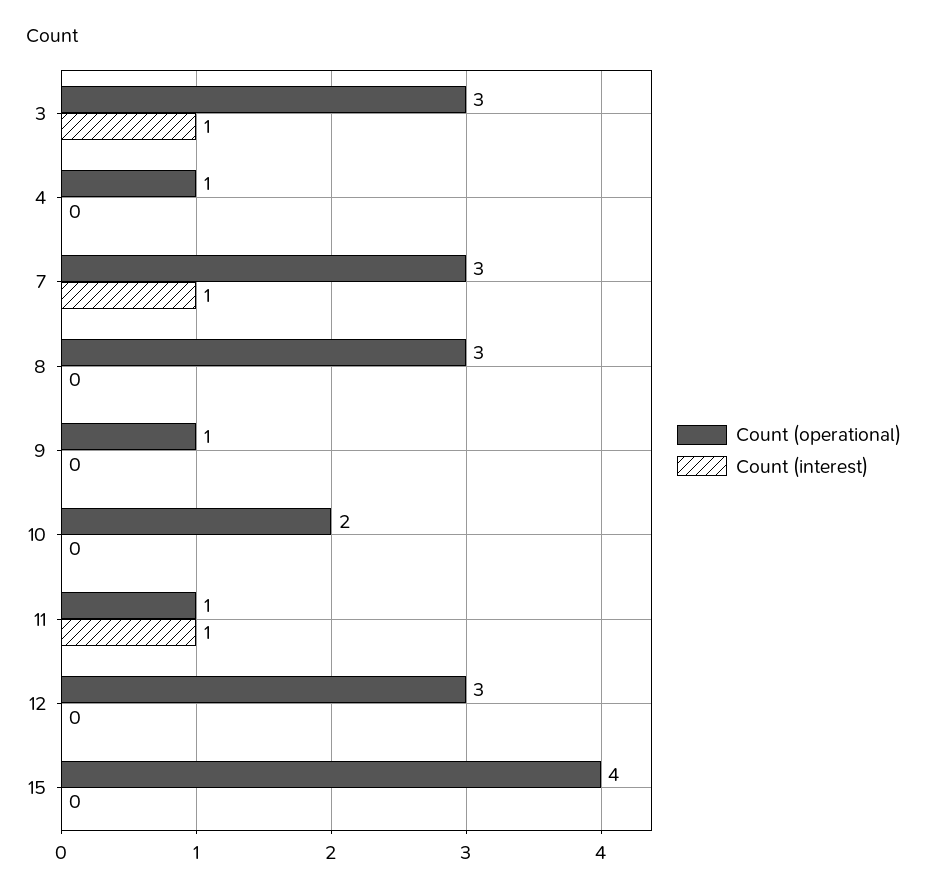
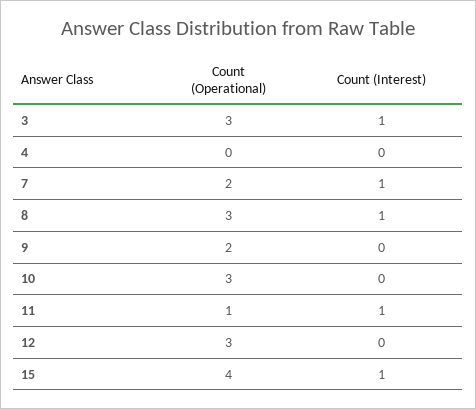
  {
    "Count (operational)": {
      "3": 3,
-     "4": 1,
+     "4": 0,
-     "7": 3,
+     "7": 2,
      "8": 3,
-     "9": 1,
+     "9": 2,
-     "10": 2,
+     "10": 3,
      "11": 1,
      "12": 3,
      "15": 4
    },
    "Count (interest)": {
      "3": 1,
      "4": 0,
      "7": 1,
-     "8": 0,
+     "8": 1,
      "9": 0,
      "10": 0,
      "11": 1,
      "12": 0,
-     "15": 0
+     "15": 1
    }
  }

